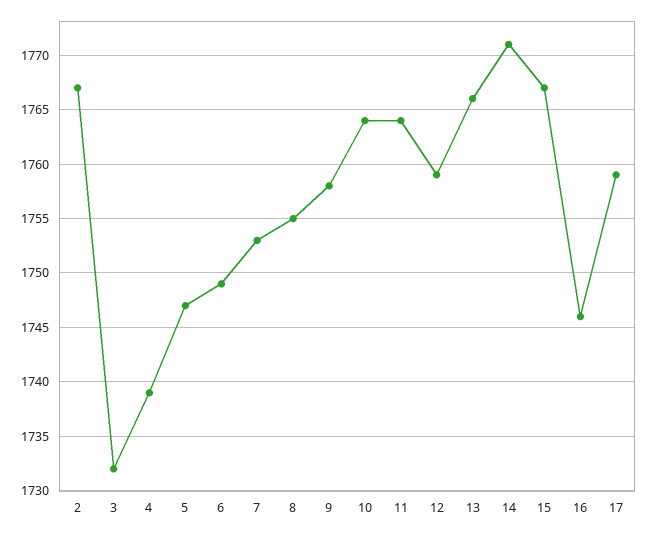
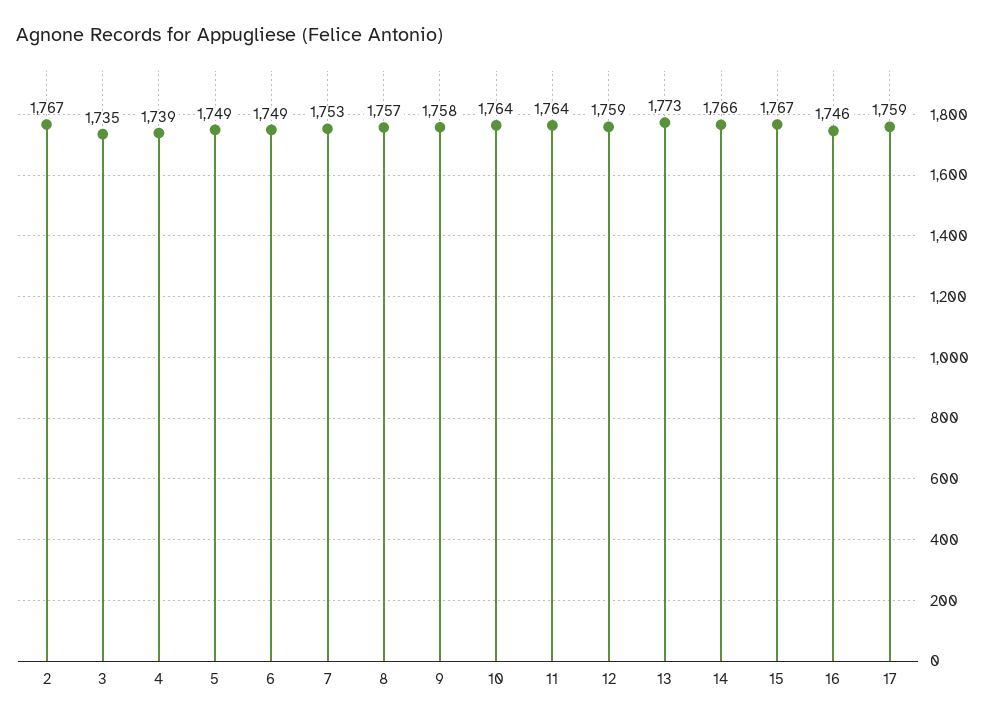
  {
    "2": 1767,
-   "3": 1732,
+   "3": 1735,
    "4": 1739,
-   "5": 1747,
+   "5": 1749,
    "6": 1749,
    "7": 1753,
-   "8": 1755,
+   "8": 1757,
    "9": 1758,
    "10": 1764,
    "11": 1764,
    "12": 1759,
-   "13": 1766,
+   "13": 1773,
-   "14": 1771,
+   "14": 1766,
    "15": 1767,
    "16": 1746,
    "17": 1759
  }

